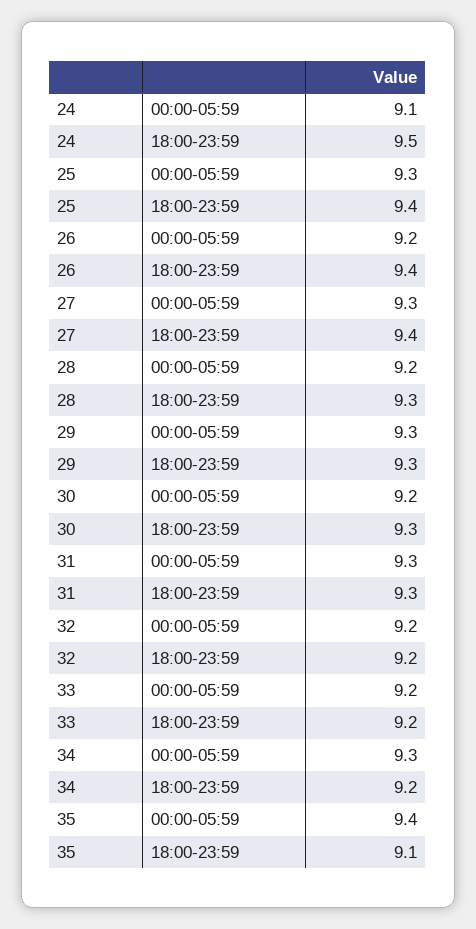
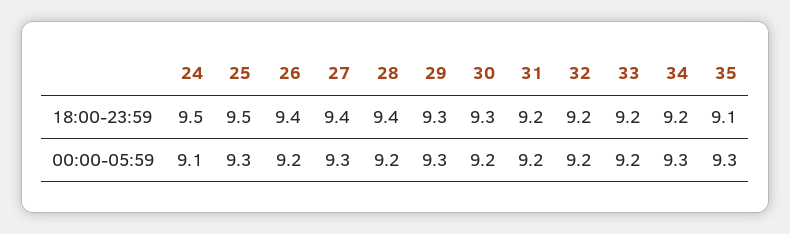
  {
    "24": {
      "00:00-05:59": 9.1,
      "18:00-23:59": 9.5
    },
    "25": {
      "00:00-05:59": 9.3,
-     "18:00-23:59": 9.4
+     "18:00-23:59": 9.5
    },
    "26": {
      "00:00-05:59": 9.2,
      "18:00-23:59": 9.4
    },
    "27": {
      "00:00-05:59": 9.3,
      "18:00-23:59": 9.4
    },
    "28": {
      "00:00-05:59": 9.2,
-     "18:00-23:59": 9.3
+     "18:00-23:59": 9.4
    },
    "29": {
      "00:00-05:59": 9.3,
      "18:00-23:59": 9.3
    },
    "30": {
      "00:00-05:59": 9.2,
      "18:00-23:59": 9.3
    },
    "31": {
-     "00:00-05:59": 9.3,
+     "00:00-05:59": 9.2,
-     "18:00-23:59": 9.3
+     "18:00-23:59": 9.2
    },
    "32": {
      "00:00-05:59": 9.2,
      "18:00-23:59": 9.2
    },
    "33": {
      "00:00-05:59": 9.2,
      "18:00-23:59": 9.2
    },
    "34": {
      "00:00-05:59": 9.3,
      "18:00-23:59": 9.2
    },
    "35": {
-     "00:00-05:59": 9.4,
+     "00:00-05:59": 9.3,
      "18:00-23:59": 9.1
    }
  }

